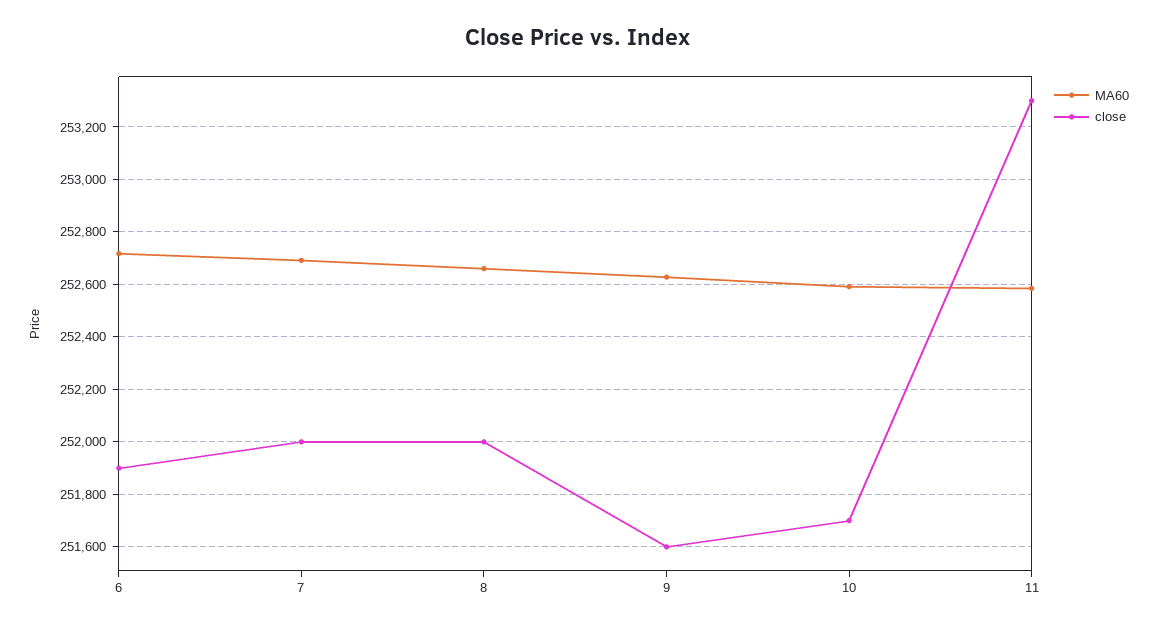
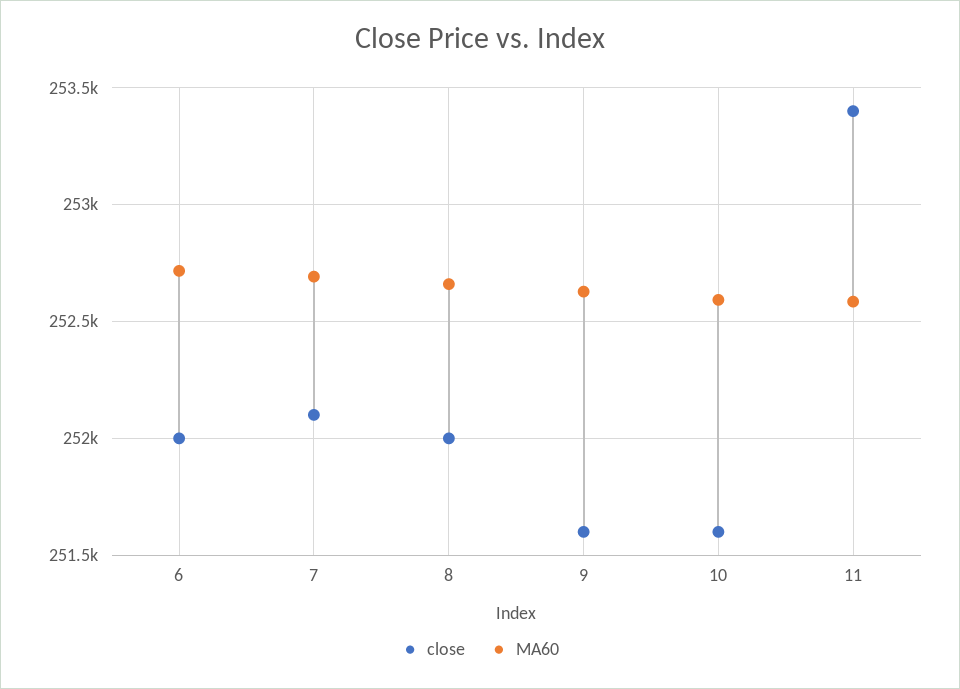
  {
    "MA60": {
      "6": 252725,
      "7": 252700,
      "8": 252650,
      "9": 252625,
      "10": 252600,
      "11": 252575
    },
    "close": {
-     "6": 251900,
+     "6": 252000,
-     "7": 252000,
+     "7": 252100,
      "8": 252000,
      "9": 251600,
-     "10": 251700,
+     "10": 251600,
-     "11": 253300
+     "11": 253400
    }
  }

